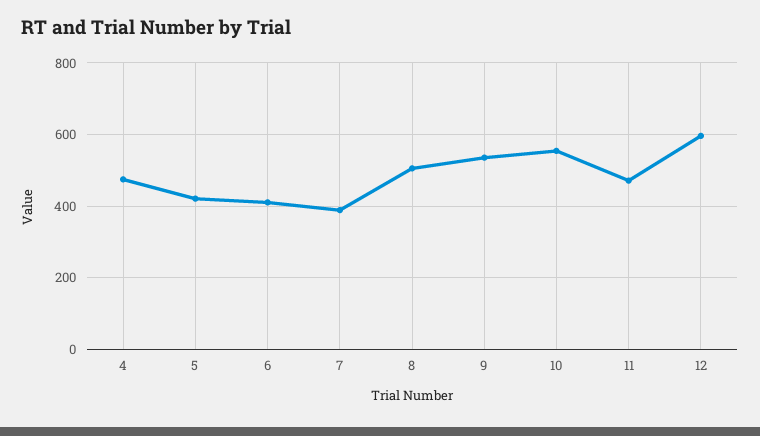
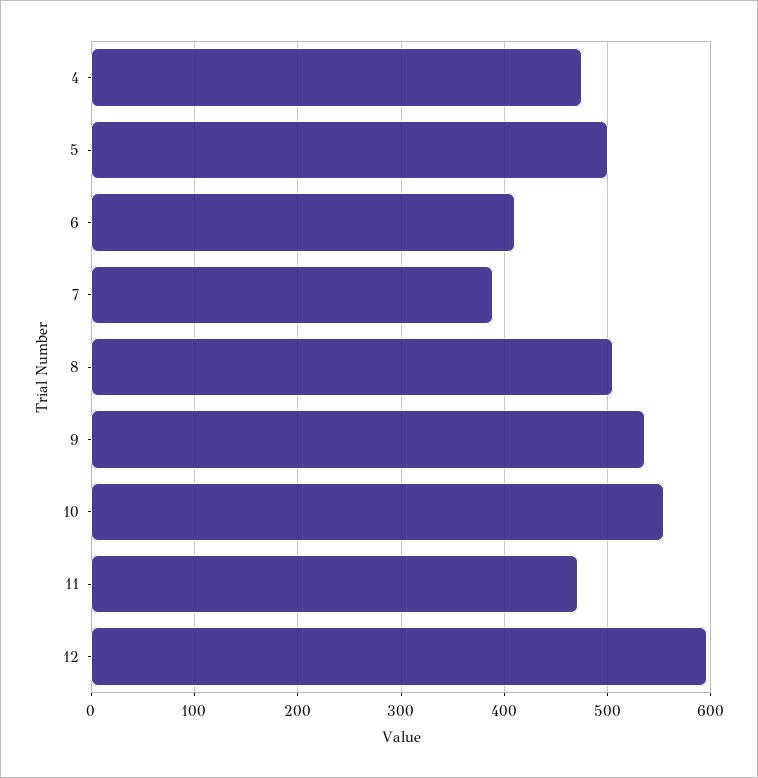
  {
    "4": 480,
-   "5": 420,
+   "5": 500,
    "6": 410,
    "7": 390,
    "8": 510,
    "9": 540,
    "10": 550,
    "11": 470,
    "12": 600
  }

